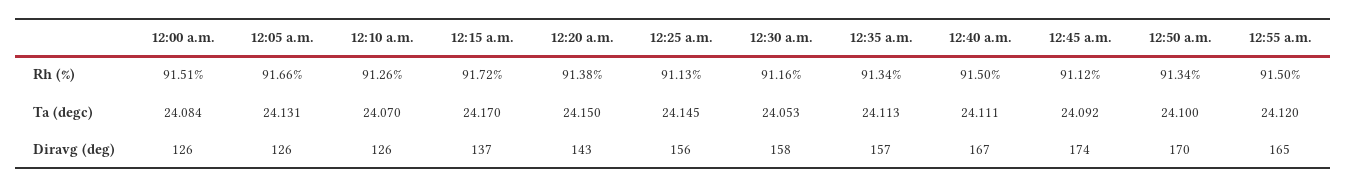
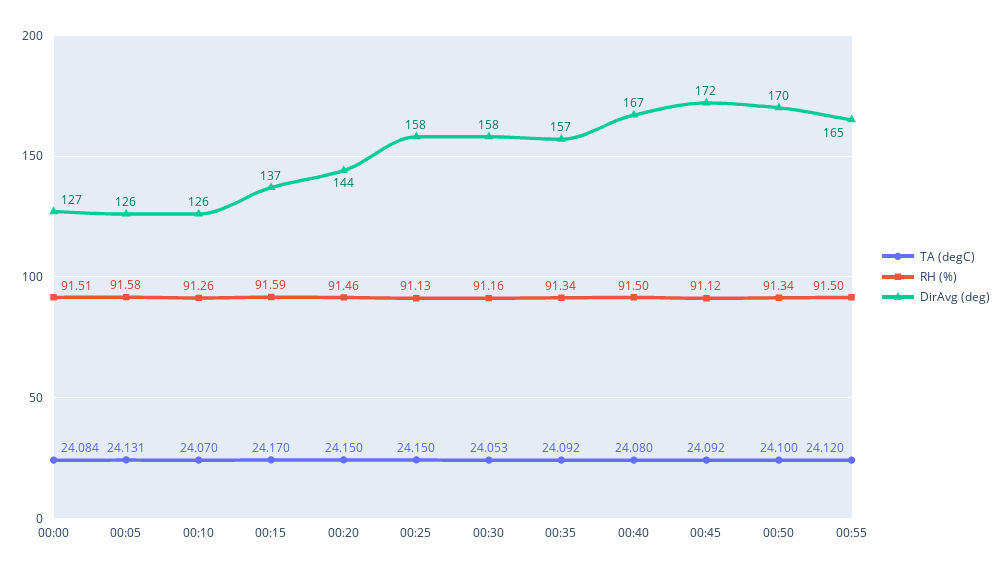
  {
    "Rh (%)": {
      "12:00 a.m.": 91.51,
-     "12:05 a.m.": 91.66,
+     "12:05 a.m.": 91.58,
      "12:10 a.m.": 91.26,
-     "12:15 a.m.": 91.72,
+     "12:15 a.m.": 91.59,
-     "12:20 a.m.": 91.38,
+     "12:20 a.m.": 91.46,
      "12:25 a.m.": 91.13,
      "12:30 a.m.": 91.16,
      "12:35 a.m.": 91.34,
      "12:40 a.m.": 91.5,
      "12:45 a.m.": 91.12,
      "12:50 a.m.": 91.34,
      "12:55 a.m.": 91.5
    },
    "Ta (degc)": {
      "12:00 a.m.": 24.084,
      "12:05 a.m.": 24.131,
      "12:10 a.m.": 24.07,
      "12:15 a.m.": 24.17,
      "12:20 a.m.": 24.15,
-     "12:25 a.m.": 24.145,
+     "12:25 a.m.": 24.15,
      "12:30 a.m.": 24.053,
-     "12:35 a.m.": 24.113,
+     "12:35 a.m.": 24.092,
-     "12:40 a.m.": 24.111,
+     "12:40 a.m.": 24.08,
      "12:45 a.m.": 24.092,
      "12:50 a.m.": 24.1,
      "12:55 a.m.": 24.12
    },
    "Diravg (deg)": {
-     "12:00 a.m.": 126,
+     "12:00 a.m.": 127,
      "12:05 a.m.": 126,
      "12:10 a.m.": 126,
      "12:15 a.m.": 137,
-     "12:20 a.m.": 143,
+     "12:20 a.m.": 144,
-     "12:25 a.m.": 156,
+     "12:25 a.m.": 158,
      "12:30 a.m.": 158,
      "12:35 a.m.": 157,
      "12:40 a.m.": 167,
-     "12:45 a.m.": 174,
+     "12:45 a.m.": 172,
      "12:50 a.m.": 170,
      "12:55 a.m.": 165
    }
  }

